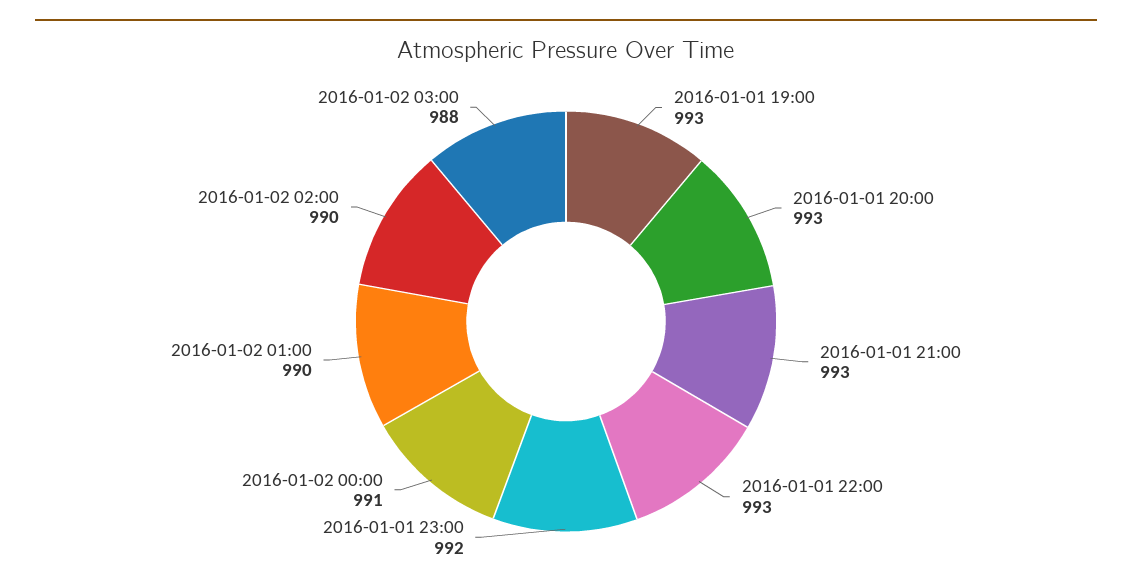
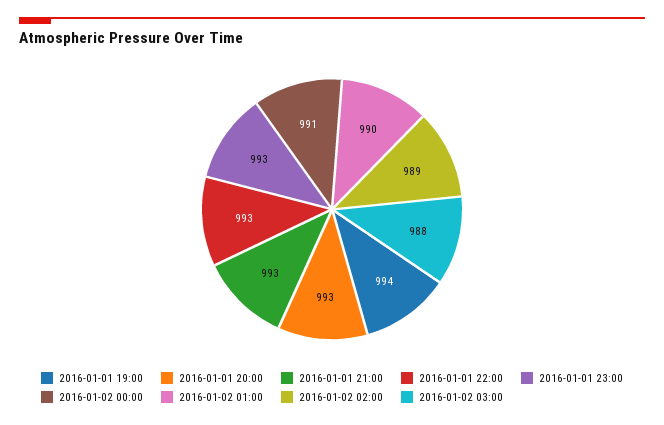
  {
-   "2016-01-01 19:00": 993,
+   "2016-01-01 19:00": 994,
    "2016-01-01 20:00": 993,
    "2016-01-01 21:00": 993,
    "2016-01-01 22:00": 993,
-   "2016-01-01 23:00": 992,
+   "2016-01-01 23:00": 993,
    "2016-01-02 00:00": 991,
    "2016-01-02 01:00": 990,
-   "2016-01-02 02:00": 990,
+   "2016-01-02 02:00": 989,
    "2016-01-02 03:00": 988
  }

